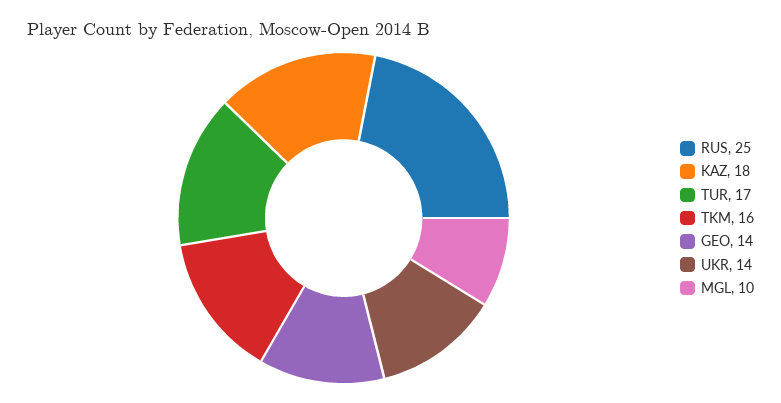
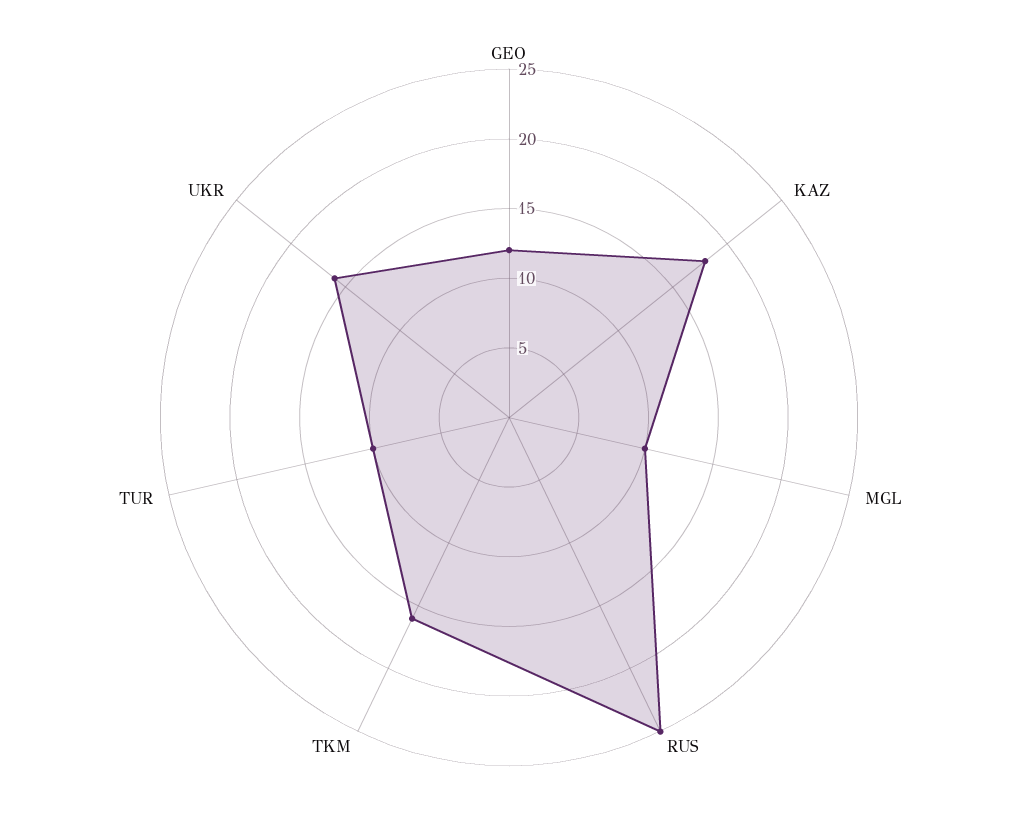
  {
    "RUS": 25,
    "KAZ": 18,
-   "TUR": 17,
+   "TUR": 10,
    "TKM": 16,
-   "GEO": 14,
+   "GEO": 12,
-   "UKR": 14,
+   "UKR": 16,
    "MGL": 10
  }

